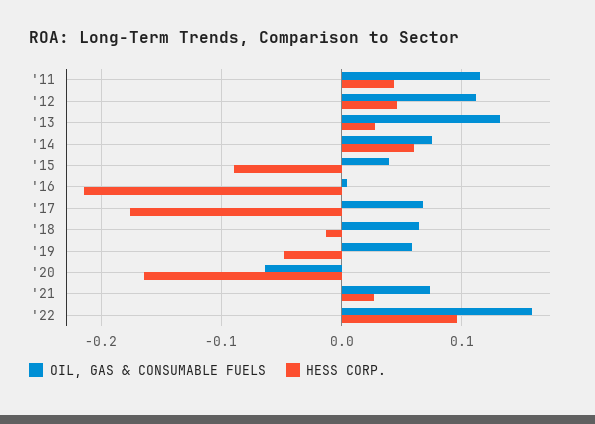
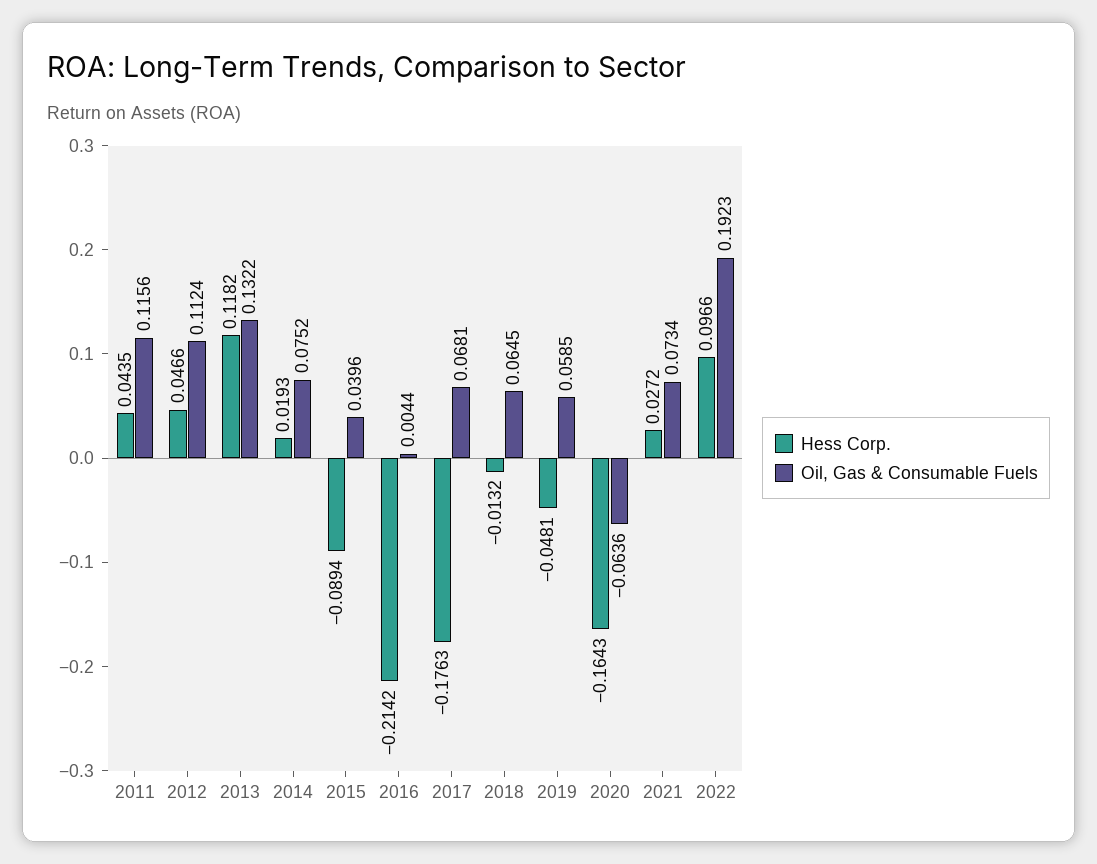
  {
    "OIL, GAS & CONSUMABLE FUELS": {
      "'11": 0.1156,
      "'12": 0.1124,
      "'13": 0.1322,
      "'14": 0.0752,
      "'15": 0.0396,
      "'16": 0.0044,
      "'17": 0.0681,
      "'18": 0.0645,
      "'19": 0.0585,
      "'20": -0.0636,
      "'21": 0.0734,
-     "'22": 0.16
+     "'22": 0.1923
    },
    "HESS CORP.": {
      "'11": 0.0435,
      "'12": 0.0466,
-     "'13": 0.03,
+     "'13": 0.1182,
-     "'14": 0.06,
+     "'14": 0.0193,
      "'15": -0.0894,
      "'16": -0.2142,
      "'17": -0.1763,
      "'18": -0.0132,
      "'19": -0.0481,
      "'20": -0.1643,
      "'21": 0.0272,
      "'22": 0.0966
    }
  }

